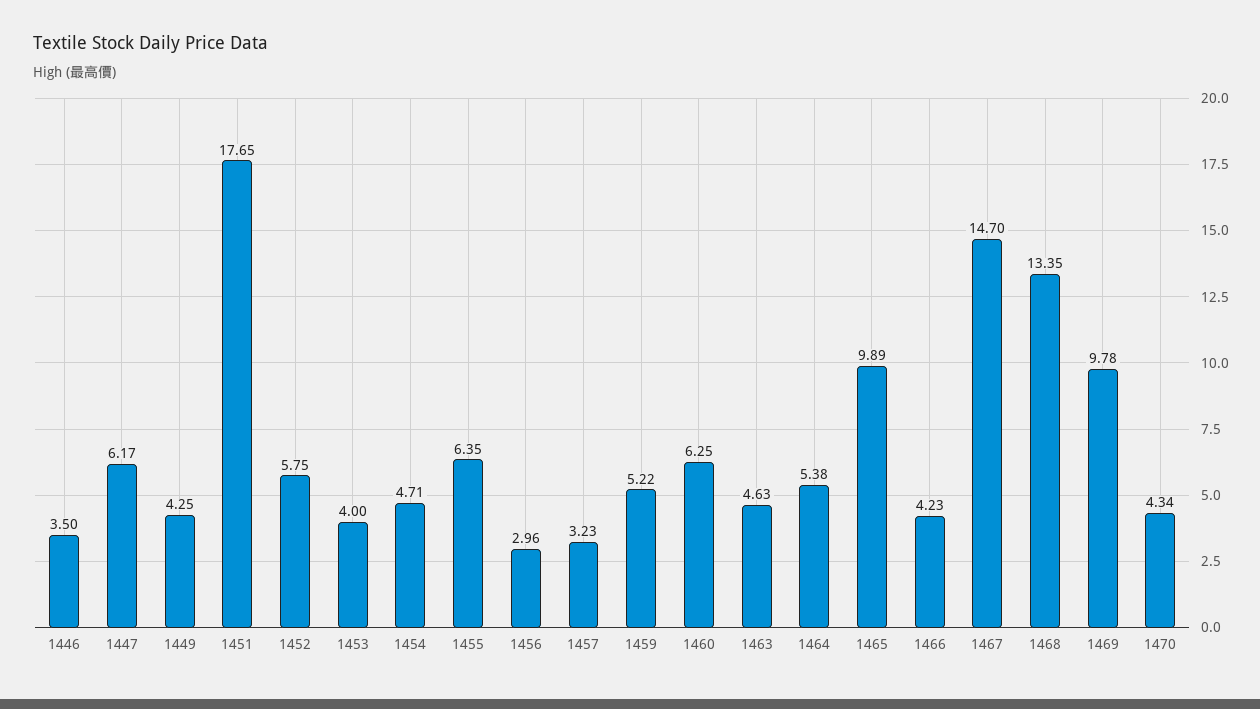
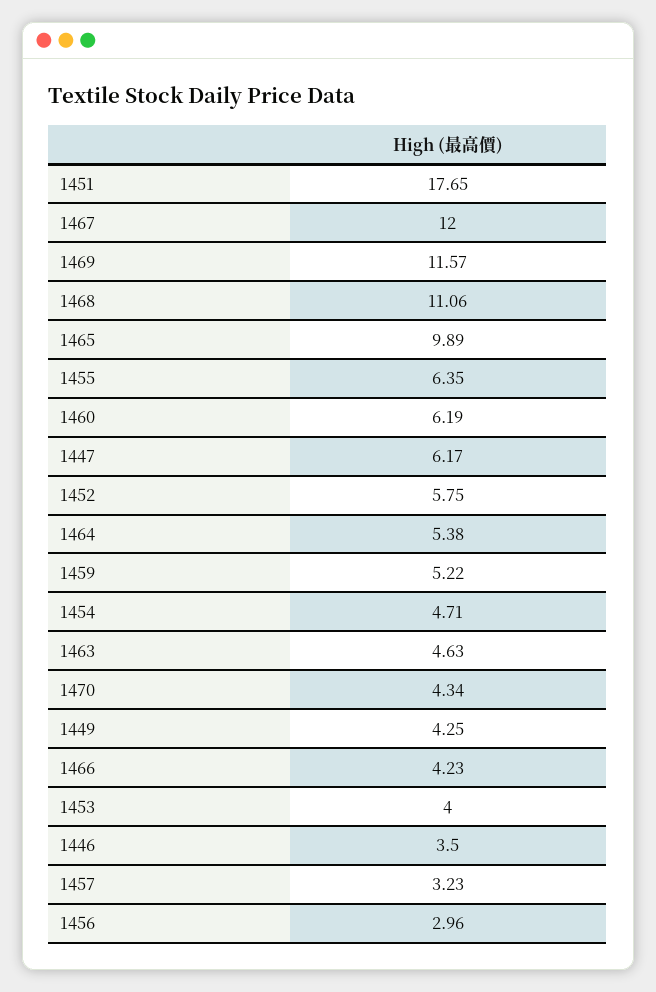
  {
    "1446": 3.5,
    "1447": 6.17,
    "1449": 4.25,
    "1451": 17.65,
    "1452": 5.75,
    "1453": 4,
    "1454": 4.71,
    "1455": 6.35,
    "1456": 2.96,
    "1457": 3.23,
    "1459": 5.22,
-   "1460": 6.25,
+   "1460": 6.19,
    "1463": 4.63,
    "1464": 5.38,
    "1465": 9.89,
    "1466": 4.23,
-   "1467": 14.7,
+   "1467": 12,
-   "1468": 13.35,
+   "1468": 11.06,
-   "1469": 9.78,
+   "1469": 11.57,
    "1470": 4.34
  }

